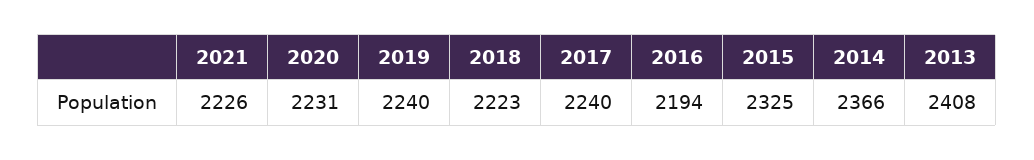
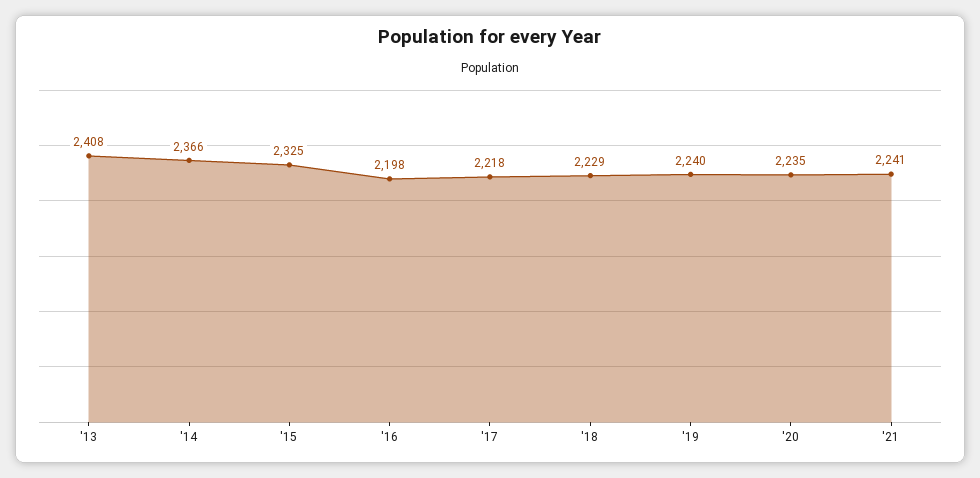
  {
-   "2021": 2226,
+   "2021": 2241,
-   "2020": 2231,
+   "2020": 2235,
    "2019": 2240,
-   "2018": 2223,
+   "2018": 2229,
-   "2017": 2240,
+   "2017": 2218,
-   "2016": 2194,
+   "2016": 2198,
    "2015": 2325,
    "2014": 2366,
    "2013": 2408
  }

